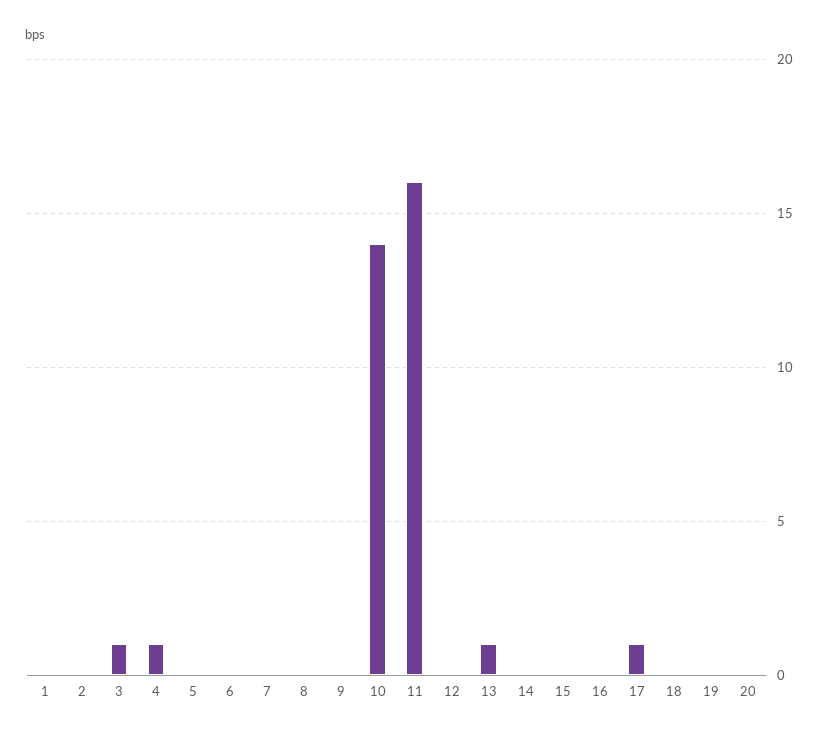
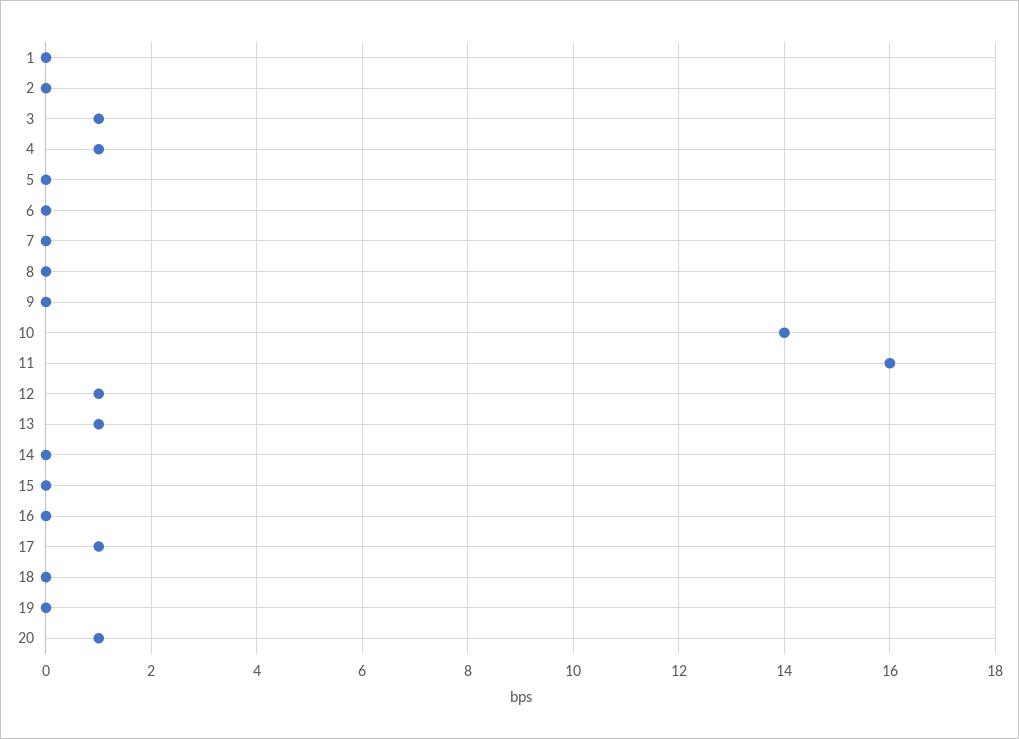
  {
    "1": 0,
    "2": 0,
    "3": 1,
    "4": 1,
    "5": 0,
    "6": 0,
    "7": 0,
    "8": 0,
    "9": 0,
    "10": 14,
    "11": 16,
-   "12": 0,
+   "12": 1,
    "13": 1,
    "14": 0,
    "15": 0,
    "16": 0,
    "17": 1,
    "18": 0,
    "19": 0,
-   "20": 0
+   "20": 1
  }

